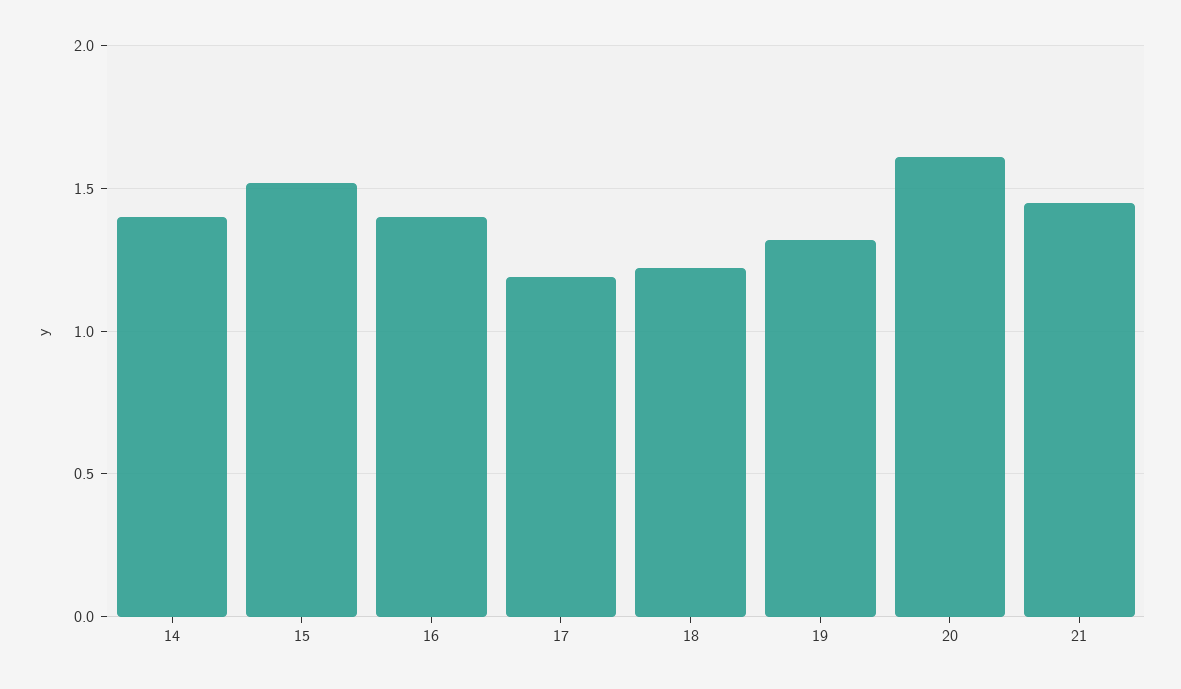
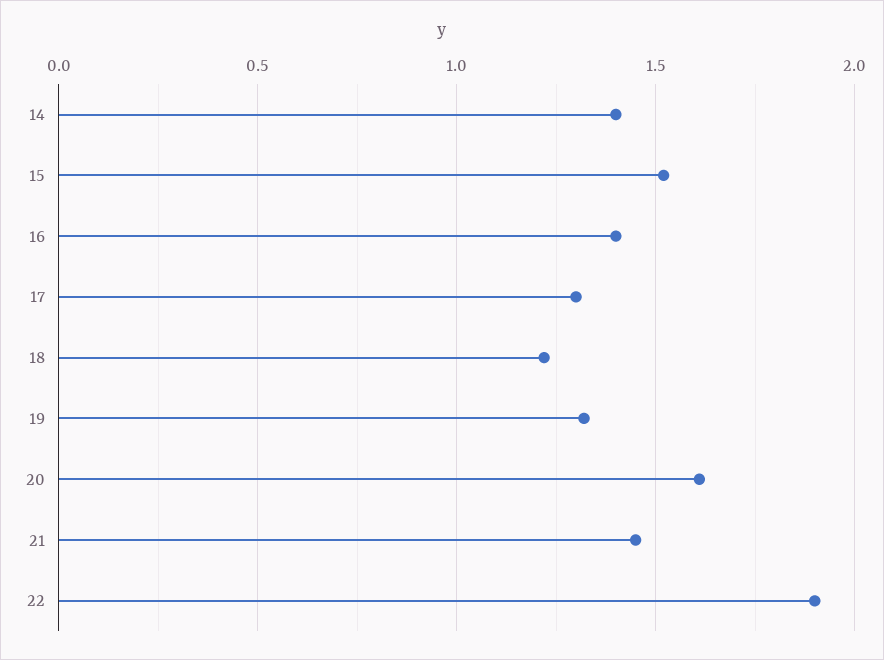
  {
    "14": 1.4,
    "15": 1.5,
    "16": 1.4,
-   "17": 1.2,
+   "17": 1.3,
    "18": 1.2,
    "19": 1.3,
    "20": 1.6,
-   "21": 1.45
+   "21": 1.45,
+   "22": 1.9
  }

